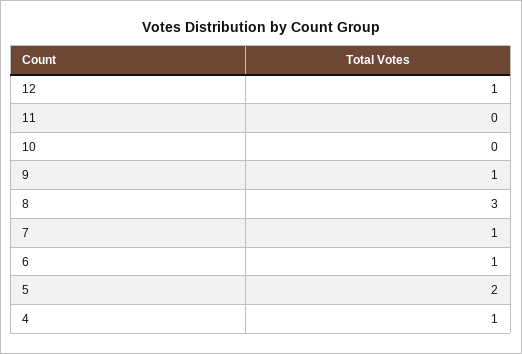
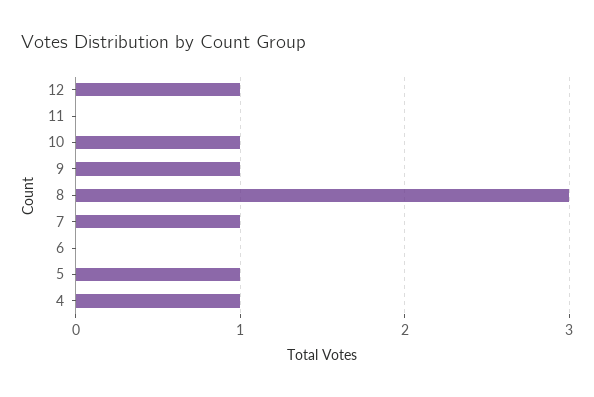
  {
    "12": 1,
    "11": 0,
-   "10": 0,
+   "10": 1,
    "9": 1,
    "8": 3,
    "7": 1,
-   "6": 1,
+   "6": 0,
-   "5": 2,
+   "5": 1,
    "4": 1
  }

